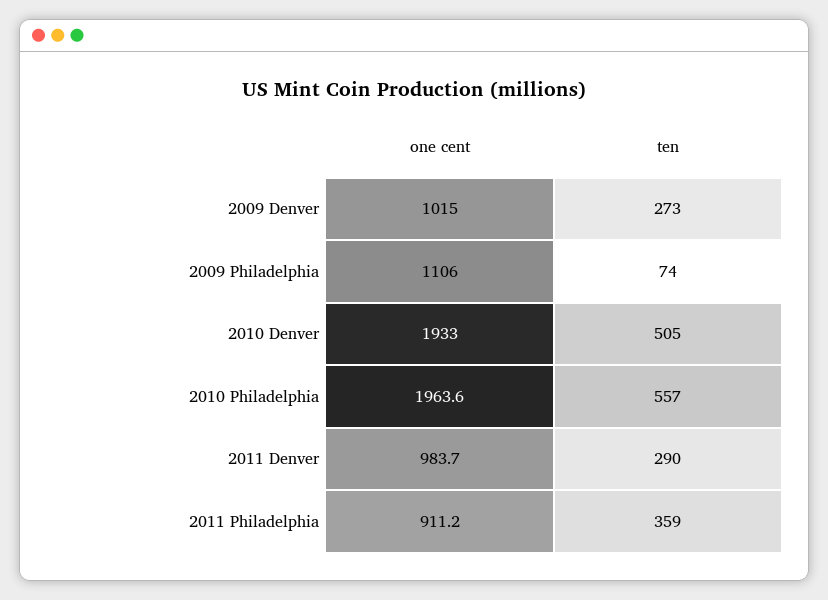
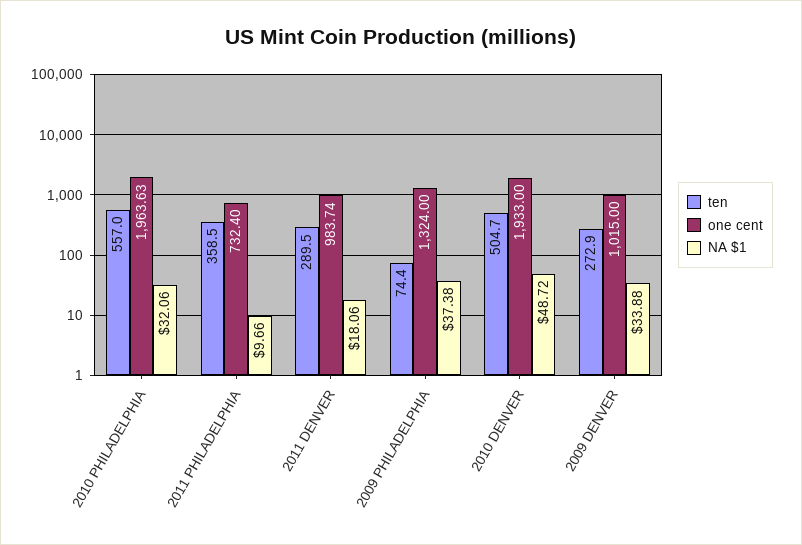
  {
    "one cent": {
      "2009 Denver": 1015,
-     "2009 Philadelphia": 1106,
+     "2009 Philadelphia": 1324,
      "2010 Denver": 1933,
      "2010 Philadelphia": 1963.63,
      "2011 Denver": 983.74,
-     "2011 Philadelphia": 911.2
+     "2011 Philadelphia": 732.4
    },
    "ten": {
      "2009 Denver": 272.9,
      "2009 Philadelphia": 74.4,
      "2010 Denver": 504.7,
      "2010 Philadelphia": 557,
      "2011 Denver": 289.5,
      "2011 Philadelphia": 358.5
-   }
+   },
+   "NA $1": {
+     "2010 Philadelphia": 32.06,
+     "2011 Philadelphia": 9.66,
+     "2011 Denver": 18.06,
+     "2009 Philadelphia": 37.38,
+     "2010 Denver": 48.72,
+     "2009 Denver": 33.88
+   }
  }

